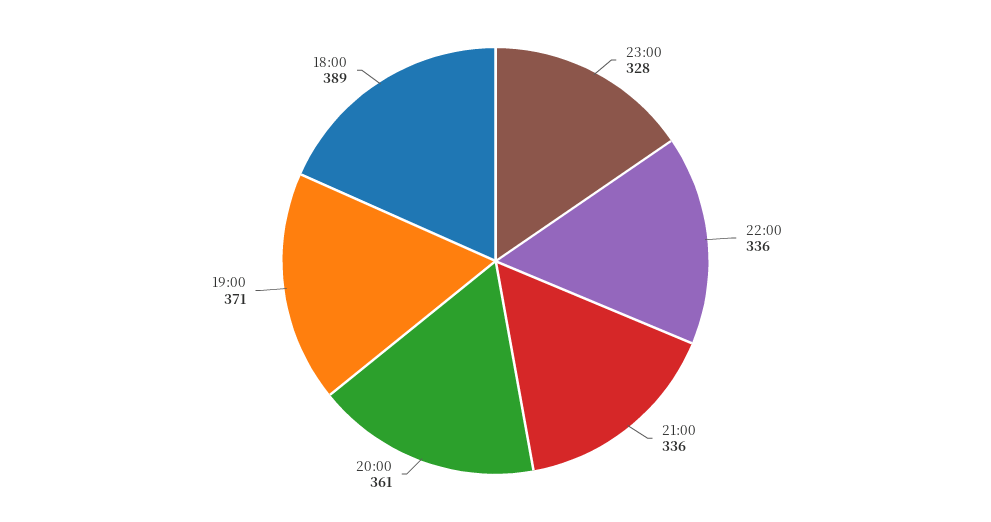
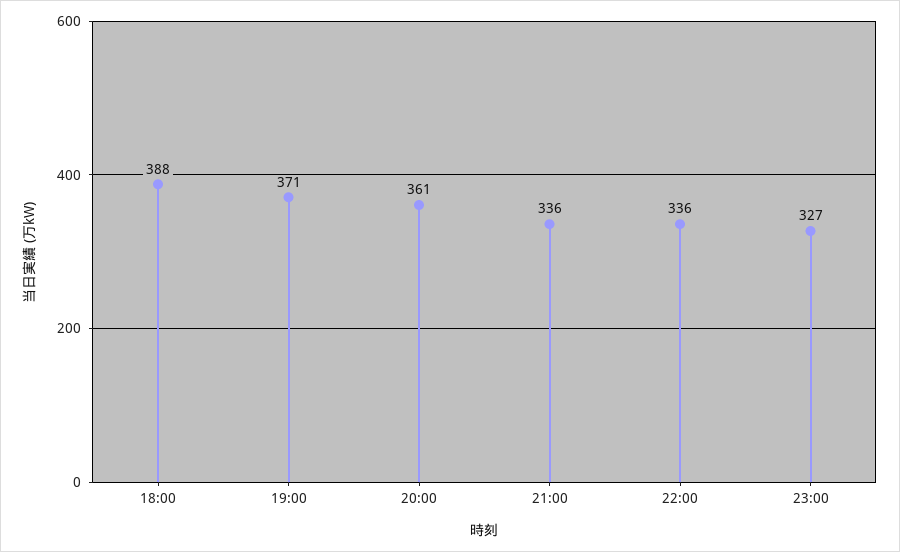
  {
-   "23:00": 328,
+   "23:00": 327,
    "22:00": 336,
    "21:00": 336,
    "20:00": 361,
    "19:00": 371,
-   "18:00": 389
+   "18:00": 388
  }

